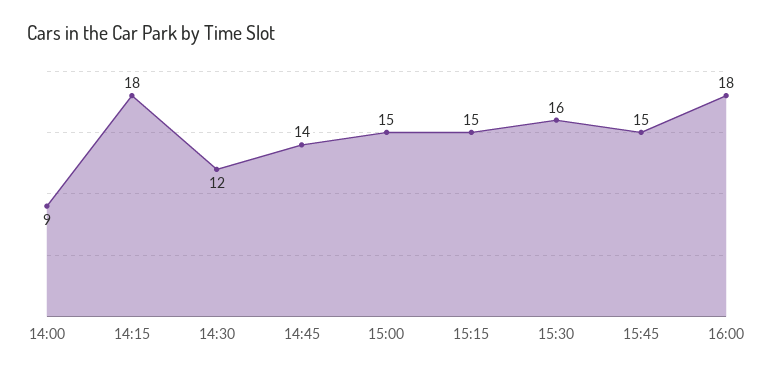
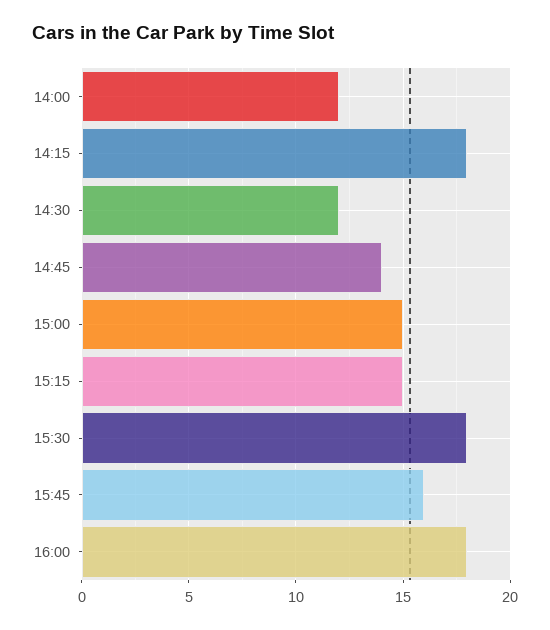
  {
-   "14:00": 9,
+   "14:00": 12,
    "14:15": 18,
    "14:30": 12,
    "14:45": 14,
    "15:00": 15,
    "15:15": 15,
-   "15:30": 16,
+   "15:30": 18,
-   "15:45": 15,
+   "15:45": 16,
    "16:00": 18
  }

